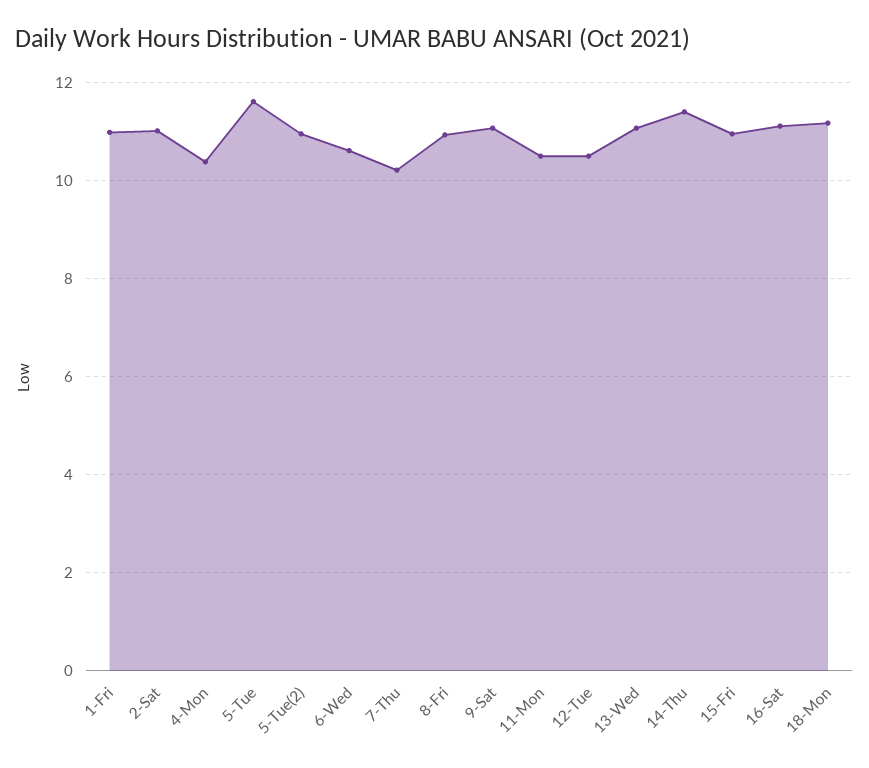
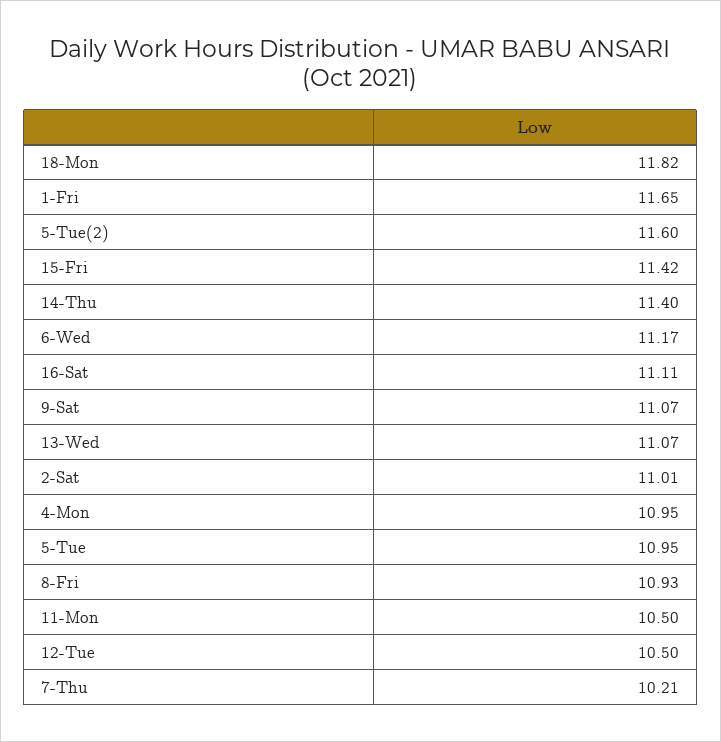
  {
-   "1-Fri": 11,
+   "1-Fri": 11.65,
    "2-Sat": 11.01,
-   "4-Mon": 10.4,
+   "4-Mon": 10.95,
-   "5-Tue": 11.6,
+   "5-Tue": 10.95,
-   "5-Tue(2)": 11,
+   "5-Tue(2)": 11.6,
-   "6-Wed": 10.6,
+   "6-Wed": 11.17,
    "7-Thu": 10.21,
    "8-Fri": 10.93,
    "9-Sat": 11.07,
    "11-Mon": 10.5,
    "12-Tue": 10.5,
    "13-Wed": 11.07,
    "14-Thu": 11.4,
-   "15-Fri": 11,
+   "15-Fri": 11.42,
    "16-Sat": 11.11,
-   "18-Mon": 11.2
+   "18-Mon": 11.82
  }

